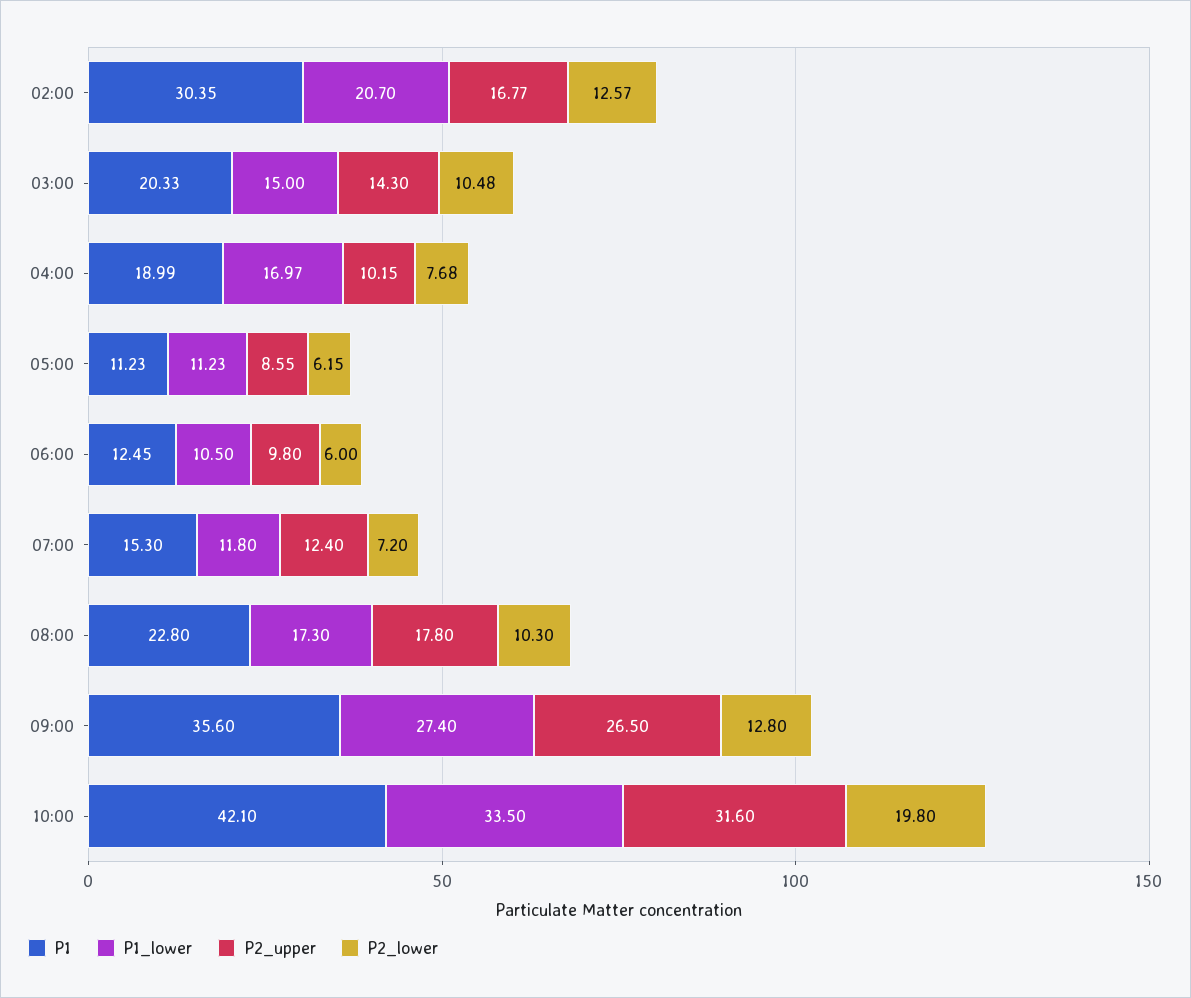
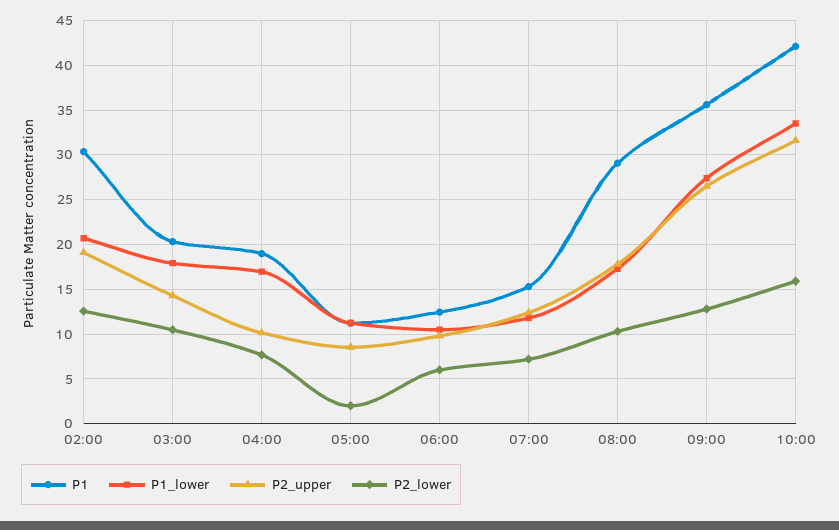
  {
    "P1": {
      "02:00": 30.35,
      "03:00": 20.33,
      "04:00": 18.99,
      "05:00": 11.23,
      "06:00": 12.45,
      "07:00": 15.3,
-     "08:00": 22.8,
+     "08:00": 29,
      "09:00": 35.6,
      "10:00": 42.1
    },
    "P1_lower": {
      "02:00": 20.7,
-     "03:00": 15,
+     "03:00": 18,
      "04:00": 16.97,
      "05:00": 11.23,
      "06:00": 10.5,
      "07:00": 11.8,
      "08:00": 17.3,
      "09:00": 27.4,
      "10:00": 33.5
    },
    "P2_upper": {
-     "02:00": 16.77,
+     "02:00": 19,
      "03:00": 14.3,
      "04:00": 10.15,
      "05:00": 8.55,
      "06:00": 9.8,
      "07:00": 12.4,
      "08:00": 17.8,
      "09:00": 26.5,
      "10:00": 31.6
    },
    "P2_lower": {
      "02:00": 12.57,
      "03:00": 10.48,
      "04:00": 7.68,
-     "05:00": 6.15,
+     "05:00": 2,
      "06:00": 6,
      "07:00": 7.2,
      "08:00": 10.3,
      "09:00": 12.8,
-     "10:00": 19.8
+     "10:00": 16
    }
  }

